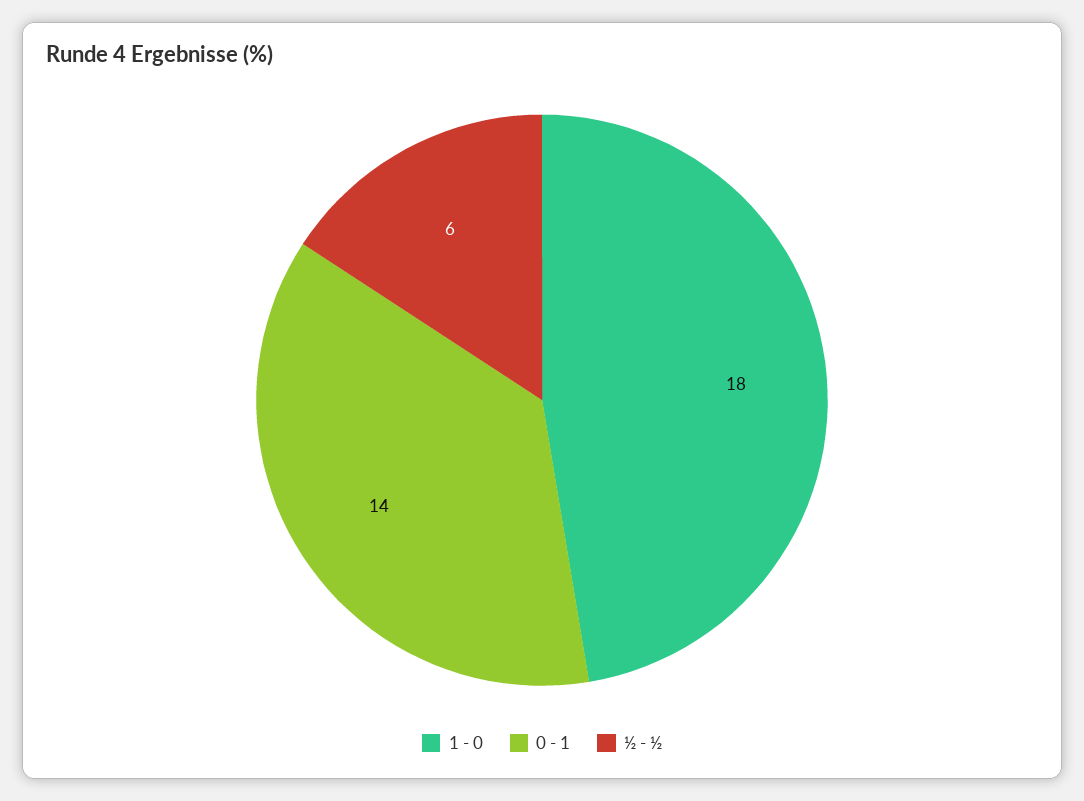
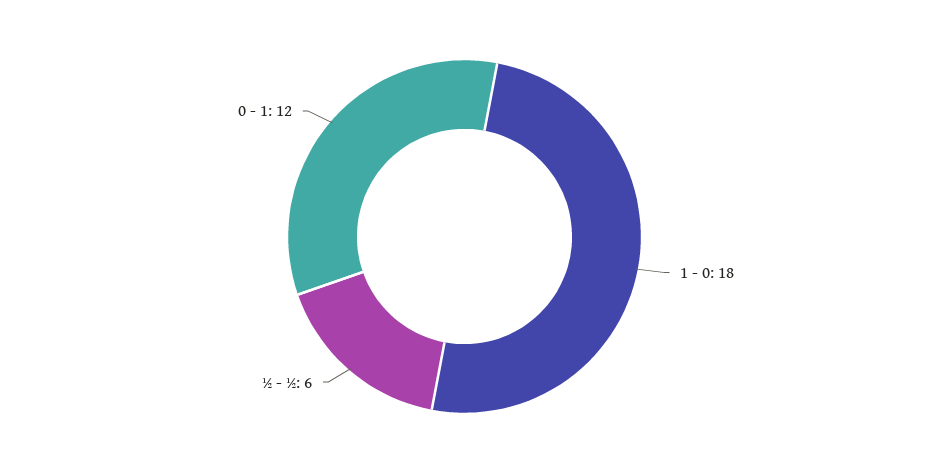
  {
    "1 - 0": 18,
-   "0 - 1": 14,
+   "0 - 1": 12,
    "½ - ½": 6
  }

